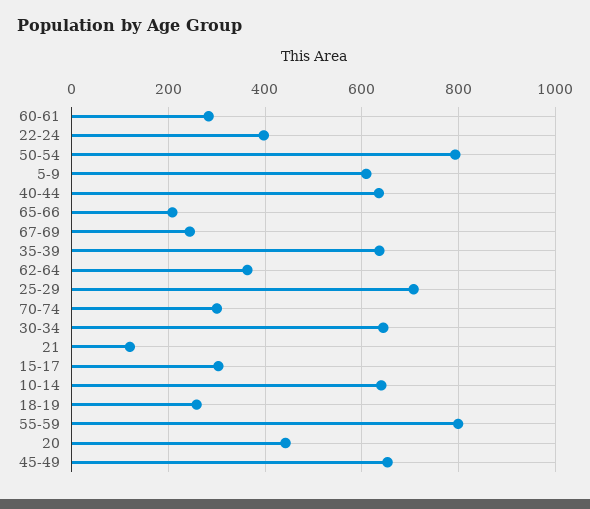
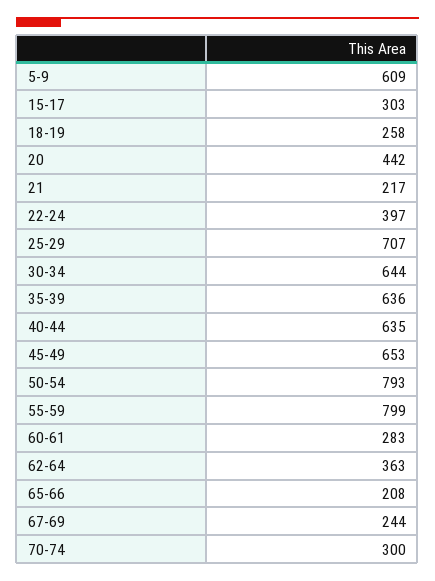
  {
    "60-61": 283,
    "22-24": 397,
    "50-54": 793,
    "5-9": 609,
    "40-44": 635,
    "65-66": 208,
    "67-69": 244,
    "35-39": 636,
    "62-64": 363,
    "25-29": 707,
    "70-74": 300,
    "30-34": 644,
-   "21": 120,
+   "21": 217,
    "15-17": 303,
-   "10-14": 640,
    "18-19": 258,
    "55-59": 799,
    "20": 442,
    "45-49": 653
  }

